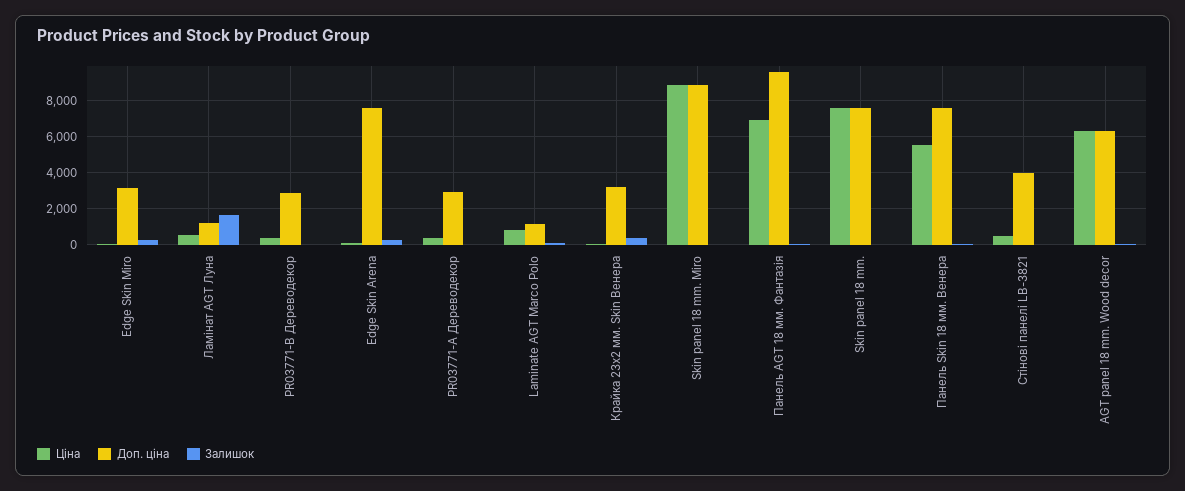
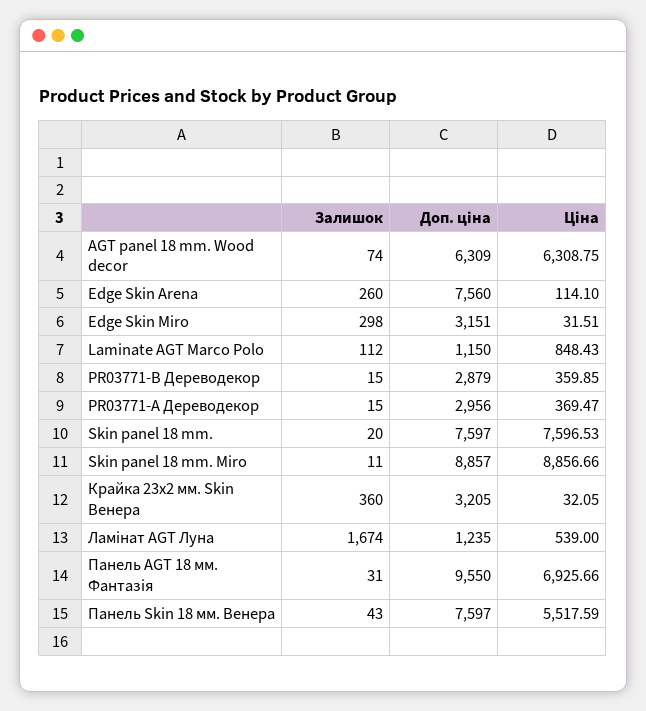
  {
    "Ціна": {
      "Edge Skin Miro": 31.51,
      "Ламінат AGT Луна": 539,
      "PR03771-B Дереводекор": 359.85,
      "Edge Skin Arena": 114.1,
      "PR03771-А Дереводекор": 369.47,
      "Laminate AGT Marco Polo": 848.43,
      "Крайка 23x2 мм. Skin Венера": 32.05,
      "Skin panel 18 mm. Miro": 8856.66,
      "Панель AGT 18 мм. Фантазія": 6925.66,
      "Skin panel 18 mm.": 7596.53,
      "Панель Skin 18 мм. Венера": 5517.59,
-     "Стінові панелі LB-3821": 500,
      "AGT panel 18 mm. Wood decor": 6308.75
    },
    "Доп. ціна": {
      "Edge Skin Miro": 3151,
      "Ламінат AGT Луна": 1235,
      "PR03771-B Дереводекор": 2879,
      "Edge Skin Arena": 7560,
      "PR03771-А Дереводекор": 2956,
      "Laminate AGT Marco Polo": 1150,
      "Крайка 23x2 мм. Skin Венера": 3205,
      "Skin panel 18 mm. Miro": 8857,
      "Панель AGT 18 мм. Фантазія": 9550,
      "Skin panel 18 mm.": 7597,
      "Панель Skin 18 мм. Венера": 7597,
-     "Стінові панелі LB-3821": 4000,
      "AGT panel 18 mm. Wood decor": 6309
    },
    "Залишок": {
      "Edge Skin Miro": 298,
      "Ламінат AGT Луна": 1674,
      "PR03771-B Дереводекор": 15,
      "Edge Skin Arena": 260,
      "PR03771-А Дереводекор": 15,
      "Laminate AGT Marco Polo": 112,
      "Крайка 23x2 мм. Skin Венера": 360,
      "Skin panel 18 mm. Miro": 11,
      "Панель AGT 18 мм. Фантазія": 31,
      "Skin panel 18 mm.": 20,
      "Панель Skin 18 мм. Венера": 43,
-     "Стінові панелі LB-3821": 0,
      "AGT panel 18 mm. Wood decor": 74
    }
  }

